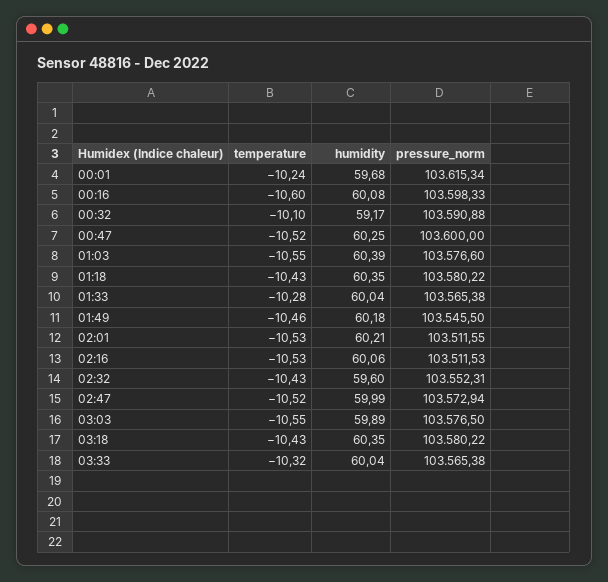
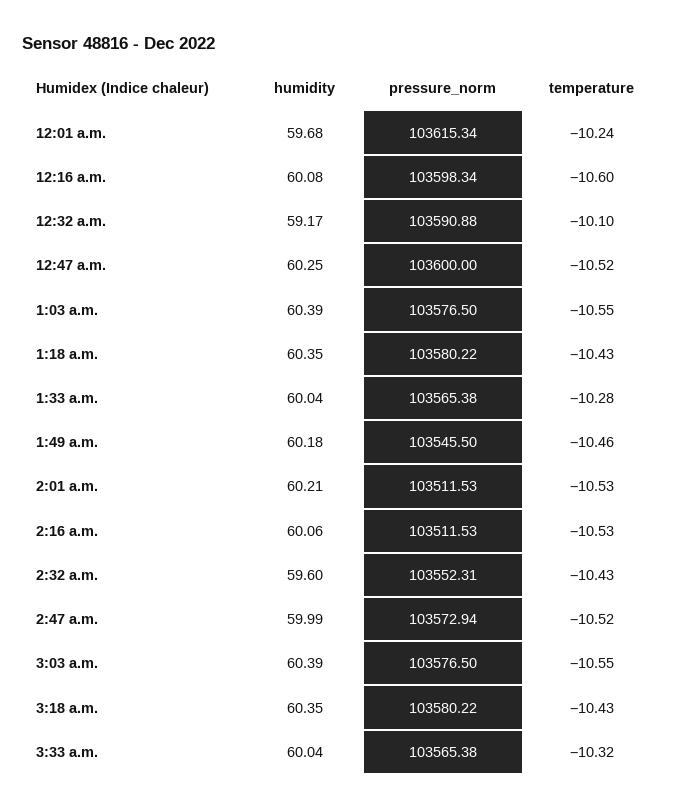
  {
    "temperature": {
      "00:01": -10.24,
      "00:16": -10.6,
      "00:32": -10.1,
      "00:47": -10.52,
      "01:03": -10.55,
      "01:18": -10.43,
      "01:33": -10.28,
      "01:49": -10.46,
      "02:01": -10.53,
      "02:16": -10.53,
      "02:32": -10.43,
      "02:47": -10.52,
      "03:03": -10.55,
      "03:18": -10.43,
      "03:33": -10.32
    },
    "humidity": {
      "00:01": 59.68,
      "00:16": 60.08,
      "00:32": 59.17,
      "00:47": 60.25,
      "01:03": 60.39,
      "01:18": 60.35,
      "01:33": 60.04,
      "01:49": 60.18,
      "02:01": 60.21,
      "02:16": 60.06,
      "02:32": 59.6,
      "02:47": 59.99,
-     "03:03": 59.89,
+     "03:03": 60.39,
      "03:18": 60.35,
      "03:33": 60.04
    },
    "pressure_norm": {
      "00:01": 103615.34,
-     "00:16": 103598.33,
+     "00:16": 103598.34,
      "00:32": 103590.88,
      "00:47": 103600,
-     "01:03": 103576.6,
+     "01:03": 103576.5,
      "01:18": 103580.22,
      "01:33": 103565.38,
      "01:49": 103545.5,
-     "02:01": 103511.55,
+     "02:01": 103511.53,
      "02:16": 103511.53,
      "02:32": 103552.31,
      "02:47": 103572.94,
      "03:03": 103576.5,
      "03:18": 103580.22,
      "03:33": 103565.38
    }
  }

